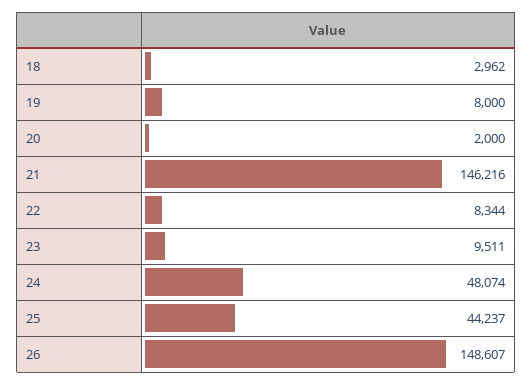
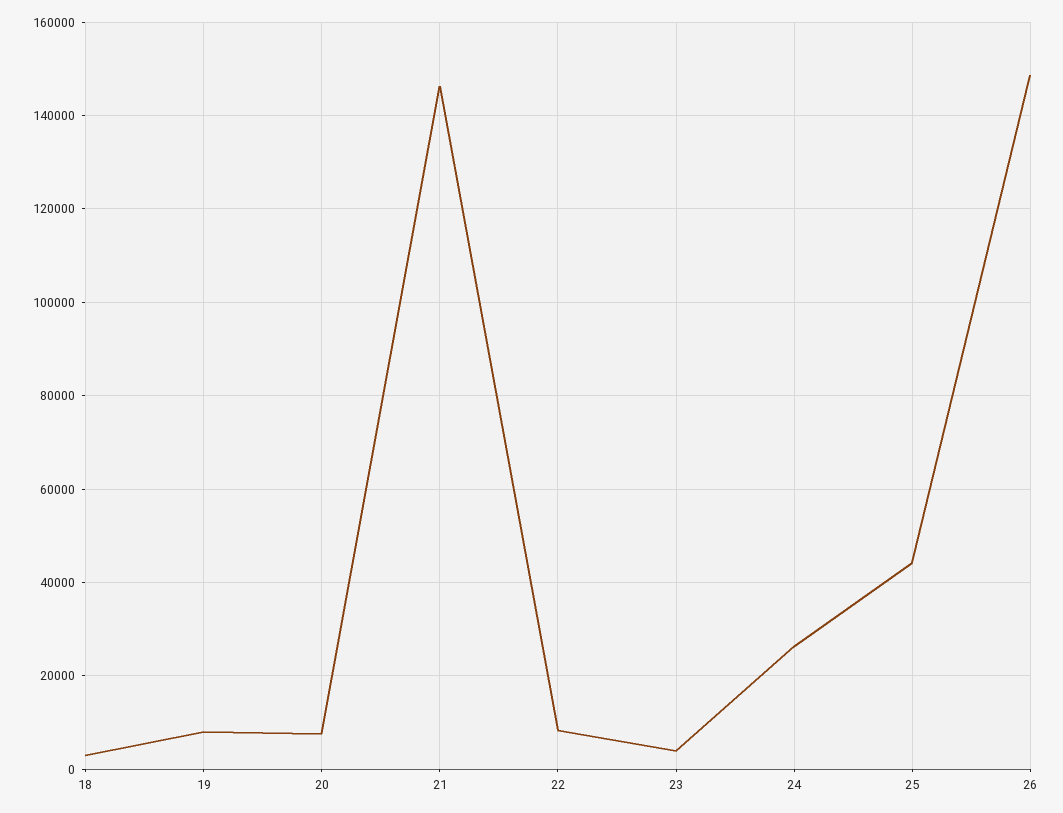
  {
    "18": 2962,
    "19": 8000,
-   "20": 2000,
+   "20": 8000,
    "21": 146216,
    "22": 8344,
-   "23": 9511,
+   "23": 4000,
-   "24": 48074,
+   "24": 26000,
    "25": 44237,
    "26": 148607
  }

